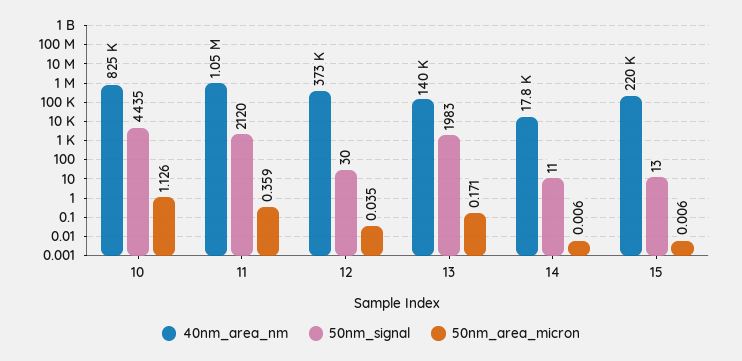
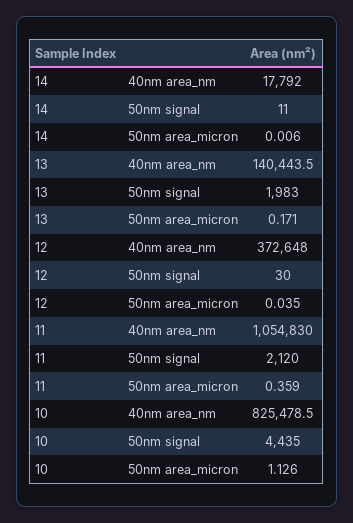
  {
    "40nm_area_nm": {
      "10": 825478.5,
      "11": 1054830,
      "12": 372648,
      "13": 140443.5,
-     "14": 17792,
+     "14": 17792
-     "15": 220000
    },
    "50nm_signal": {
      "10": 4435,
      "11": 2120,
      "12": 30,
      "13": 1983,
-     "14": 11,
+     "14": 11
-     "15": 13
    },
    "50nm_area_micron": {
      "10": 1.126,
      "11": 0.359,
      "12": 0.035,
      "13": 0.171,
-     "14": 0.006,
+     "14": 0.006
-     "15": 0.006
    }
  }

